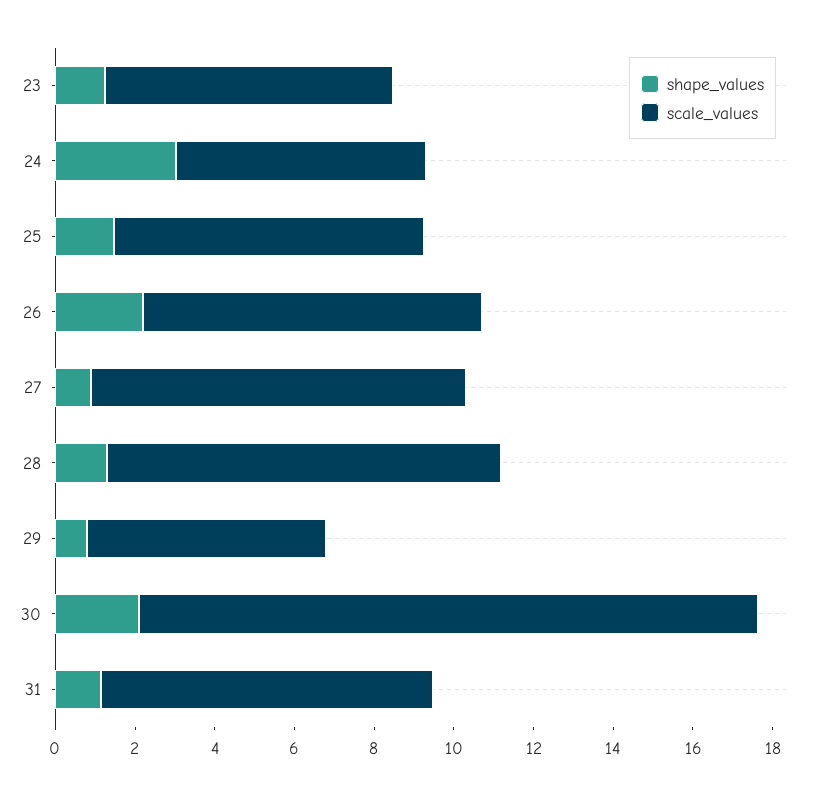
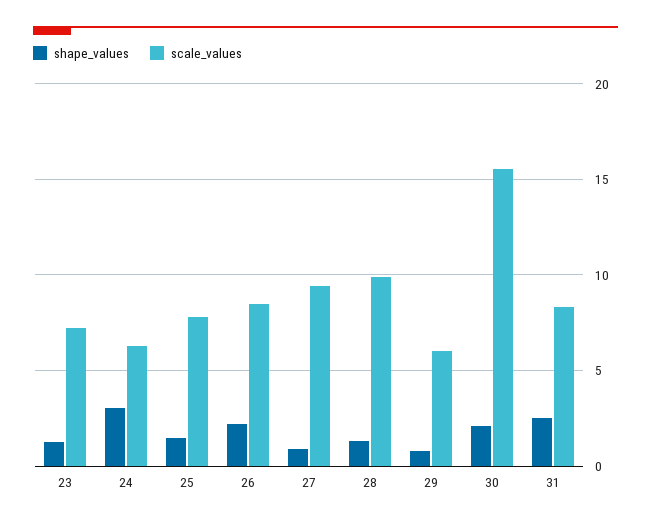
  {
    "shape_values": {
      "23": 1,
      "24": 3,
      "25": 1.5,
      "26": 2,
      "27": 1,
      "28": 1.5,
      "29": 1,
      "30": 2,
-     "31": 1
+     "31": 2.5
    },
    "scale_values": {
      "23": 7,
      "24": 6.5,
      "25": 8,
      "26": 8.5,
      "27": 9.5,
      "28": 10,
      "29": 6,
      "30": 15.5,
      "31": 8.5
    }
  }

